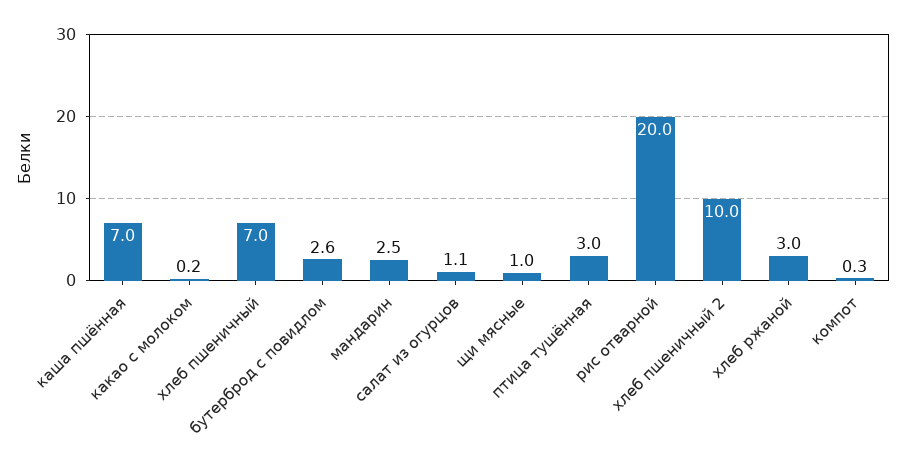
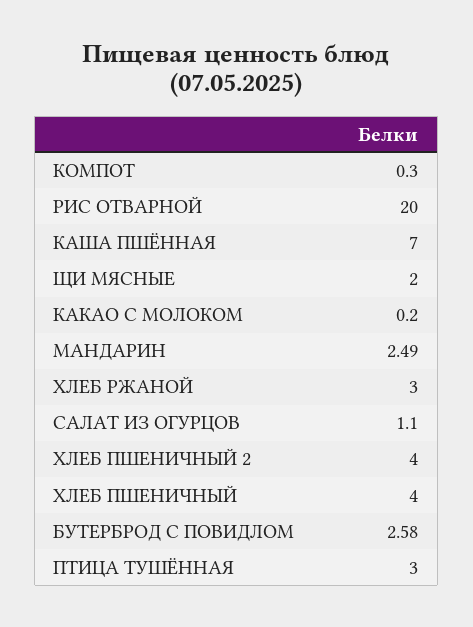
  {
    "каша пшённая": 7,
    "какао с молоком": 0.2,
-   "хлеб пшеничный": 7,
+   "хлеб пшеничный": 4,
    "бутерброд с повидлом": 2.58,
    "мандарин": 2.49,
    "салат из огурцов": 1.1,
-   "щи мясные": 1,
+   "щи мясные": 2,
    "птица тушённая": 3,
    "рис отварной": 20,
-   "хлеб пшеничный 2": 10,
+   "хлеб пшеничный 2": 4,
    "хлеб ржаной": 3,
    "компот": 0.3
  }

